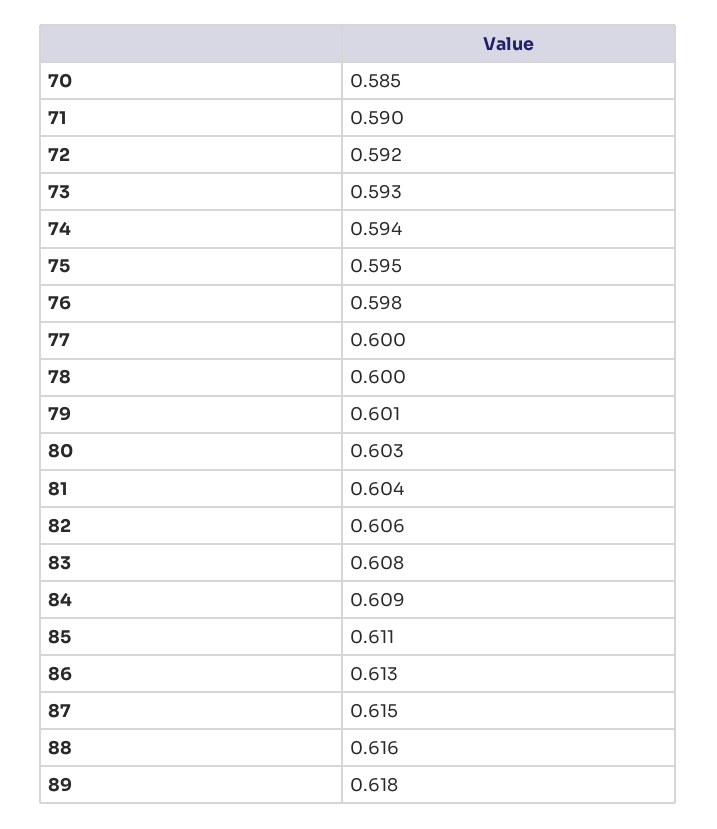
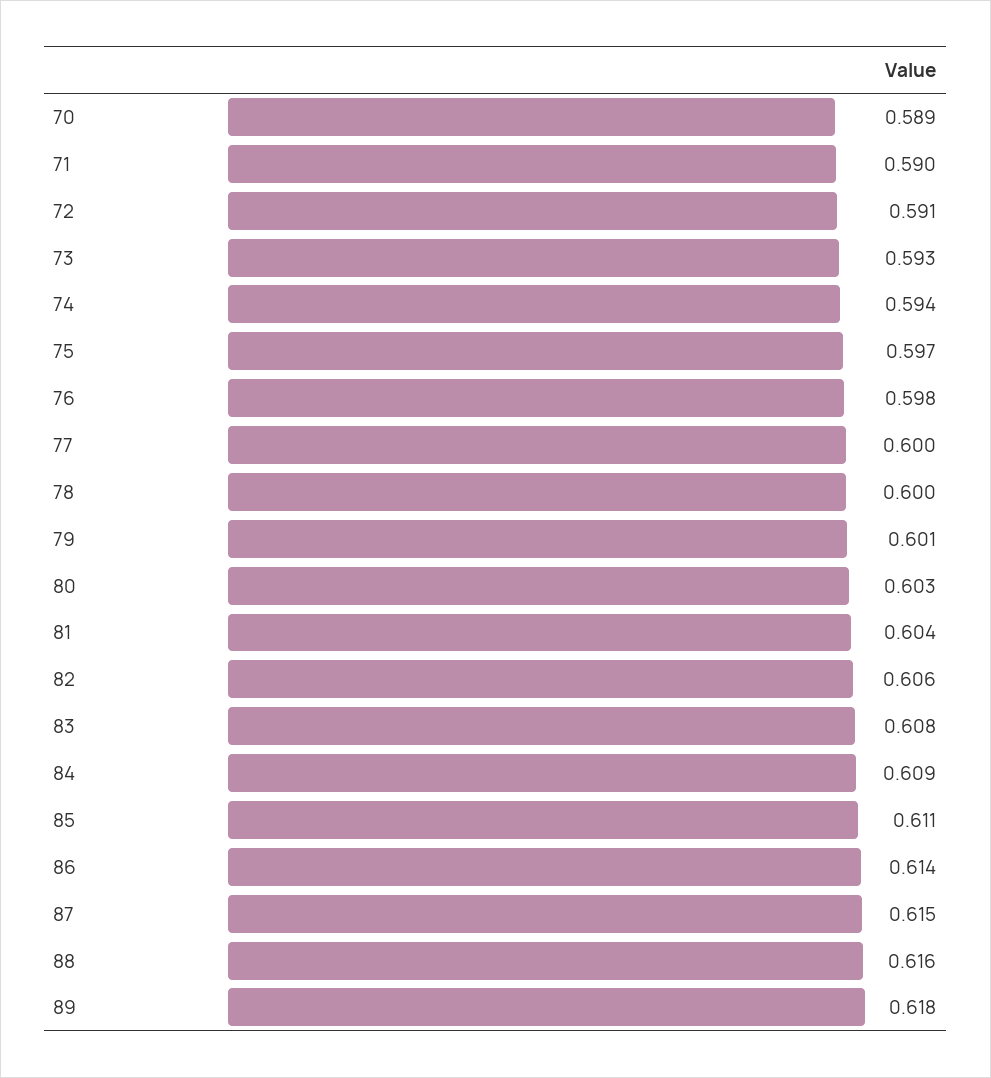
  {
-   "70": 0.585,
+   "70": 0.589,
    "71": 0.59,
-   "72": 0.592,
+   "72": 0.591,
    "73": 0.593,
    "74": 0.594,
-   "75": 0.595,
+   "75": 0.597,
    "76": 0.598,
    "77": 0.6,
    "78": 0.6,
    "79": 0.601,
    "80": 0.603,
    "81": 0.604,
    "82": 0.606,
    "83": 0.608,
    "84": 0.609,
    "85": 0.611,
-   "86": 0.613,
+   "86": 0.614,
    "87": 0.615,
    "88": 0.616,
    "89": 0.618
  }

